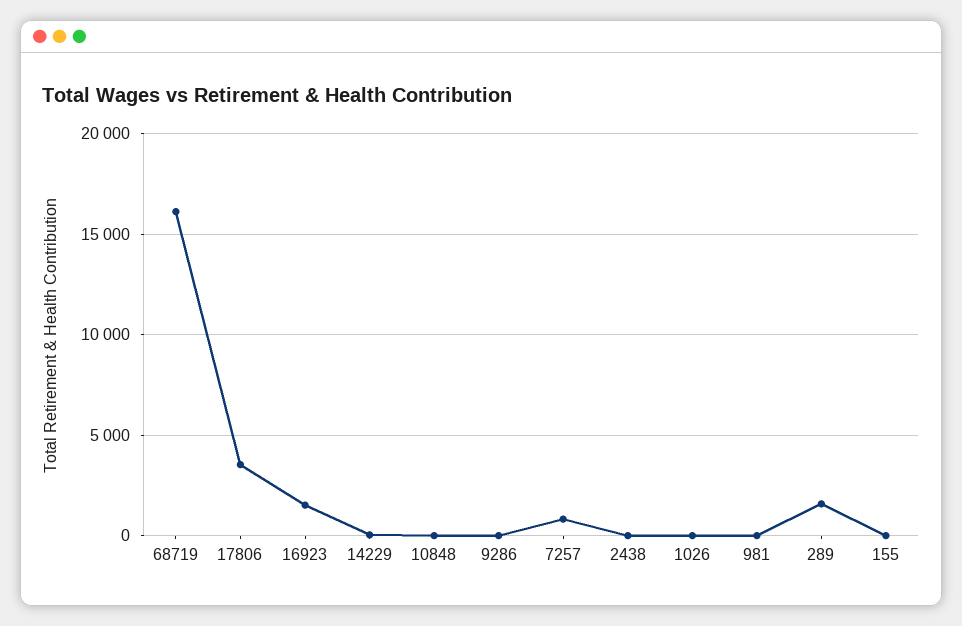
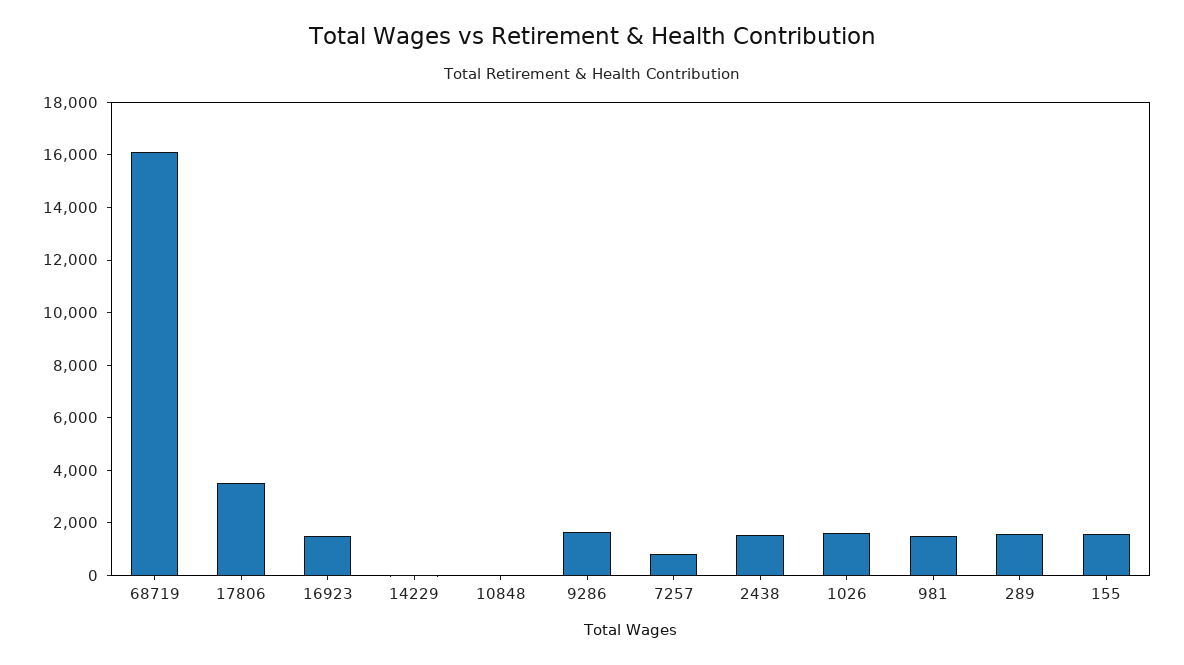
  {
    "68719": 16000,
    "17806": 3500,
    "16923": 1500,
    "14229": 0,
    "10848": 0,
-   "9286": 0,
+   "9286": 1500,
    "7257": 1000,
-   "2438": 0,
+   "2438": 1500,
-   "1026": 0,
+   "1026": 1500,
-   "981": 0,
+   "981": 1500,
    "289": 1500,
-   "155": 0
+   "155": 1500
  }

